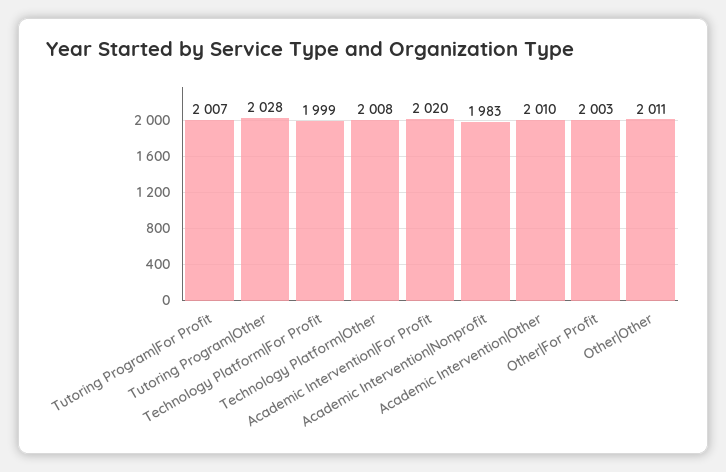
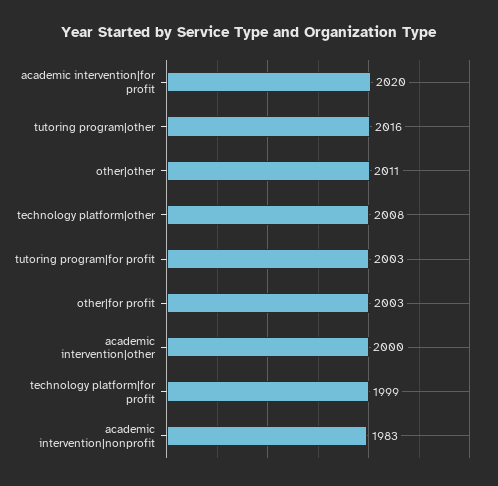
  {
-   "Tutoring Program|For Profit": 2007,
+   "Tutoring Program|For Profit": 2003,
-   "Tutoring Program|Other": 2028,
+   "Tutoring Program|Other": 2016,
    "Technology Platform|For Profit": 1999,
    "Technology Platform|Other": 2008,
    "Academic Intervention|For Profit": 2020,
    "Academic Intervention|Nonprofit": 1983,
-   "Academic Intervention|Other": 2010,
+   "Academic Intervention|Other": 2000,
    "Other|For Profit": 2003,
    "Other|Other": 2011
  }

